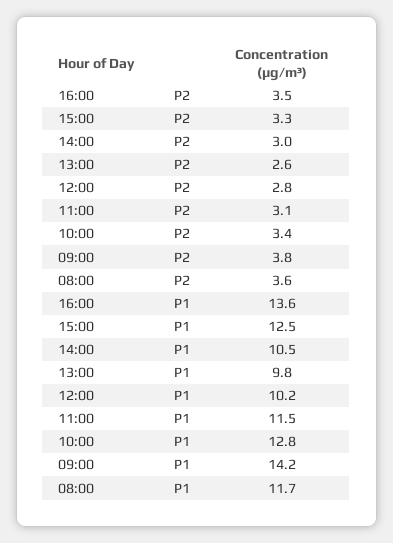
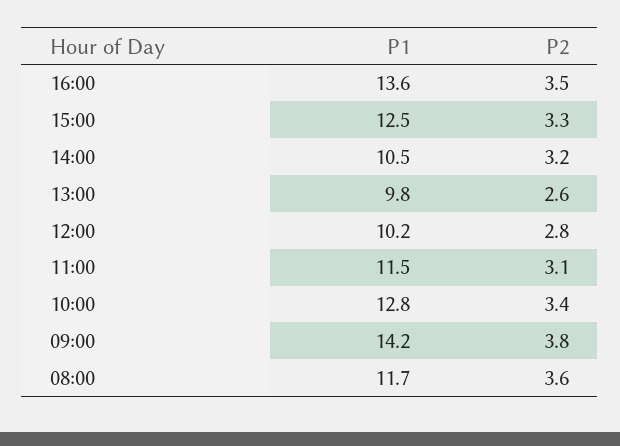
  {
    "16:00": {
      "P2": 3.5,
      "P1": 13.6
    },
    "15:00": {
      "P2": 3.3,
      "P1": 12.5
    },
    "14:00": {
-     "P2": 3,
+     "P2": 3.2,
      "P1": 10.5
    },
    "13:00": {
      "P2": 2.6,
      "P1": 9.8
    },
    "12:00": {
      "P2": 2.8,
      "P1": 10.2
    },
    "11:00": {
      "P2": 3.1,
      "P1": 11.5
    },
    "10:00": {
      "P2": 3.4,
      "P1": 12.8
    },
    "09:00": {
      "P2": 3.8,
      "P1": 14.2
    },
    "08:00": {
      "P2": 3.6,
      "P1": 11.7
    }
  }

